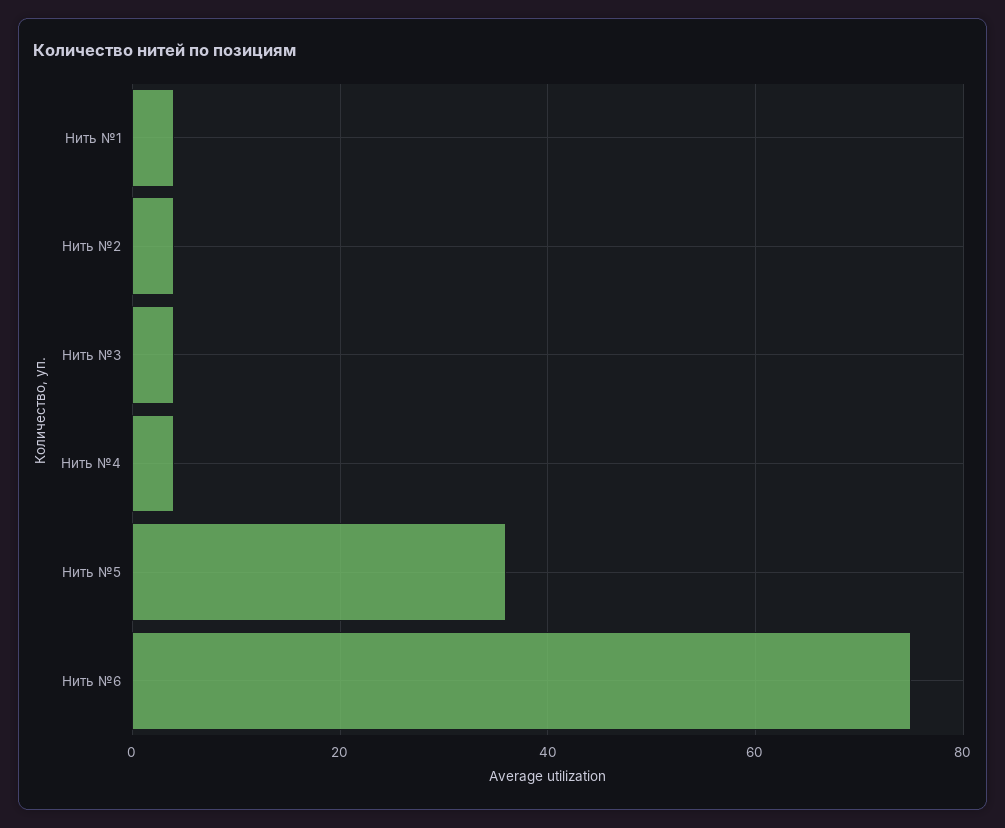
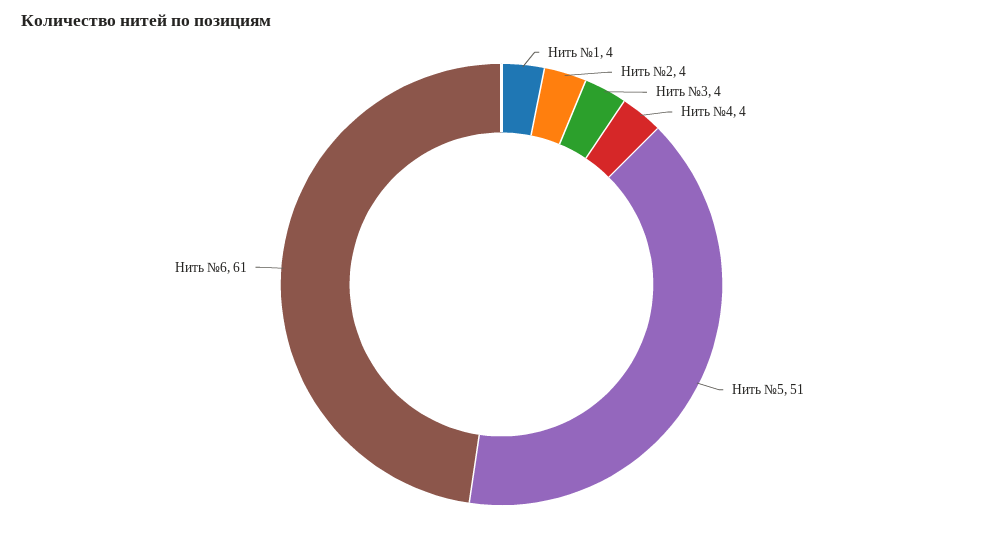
  {
    "Нить №1": 4,
    "Нить №2": 4,
    "Нить №3": 4,
    "Нить №4": 4,
-   "Нить №5": 35,
+   "Нить №5": 51,
-   "Нить №6": 75
+   "Нить №6": 61
  }

